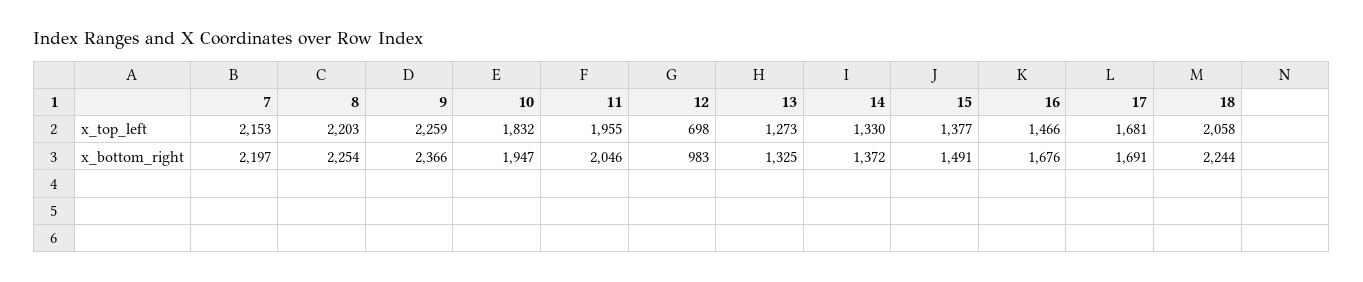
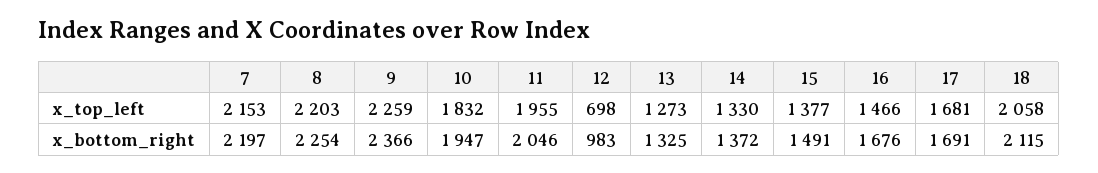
  {
    "7": {
      "x_top_left": 2153,
      "x_bottom_right": 2197
    },
    "8": {
      "x_top_left": 2203,
      "x_bottom_right": 2254
    },
    "9": {
      "x_top_left": 2259,
      "x_bottom_right": 2366
    },
    "10": {
      "x_top_left": 1832,
      "x_bottom_right": 1947
    },
    "11": {
      "x_top_left": 1955,
      "x_bottom_right": 2046
    },
    "12": {
      "x_top_left": 698,
      "x_bottom_right": 983
    },
    "13": {
      "x_top_left": 1273,
      "x_bottom_right": 1325
    },
    "14": {
      "x_top_left": 1330,
      "x_bottom_right": 1372
    },
    "15": {
      "x_top_left": 1377,
      "x_bottom_right": 1491
    },
    "16": {
      "x_top_left": 1466,
      "x_bottom_right": 1676
    },
    "17": {
      "x_top_left": 1681,
      "x_bottom_right": 1691
    },
    "18": {
      "x_top_left": 2058,
-     "x_bottom_right": 2244
+     "x_bottom_right": 2115
    }
  }

